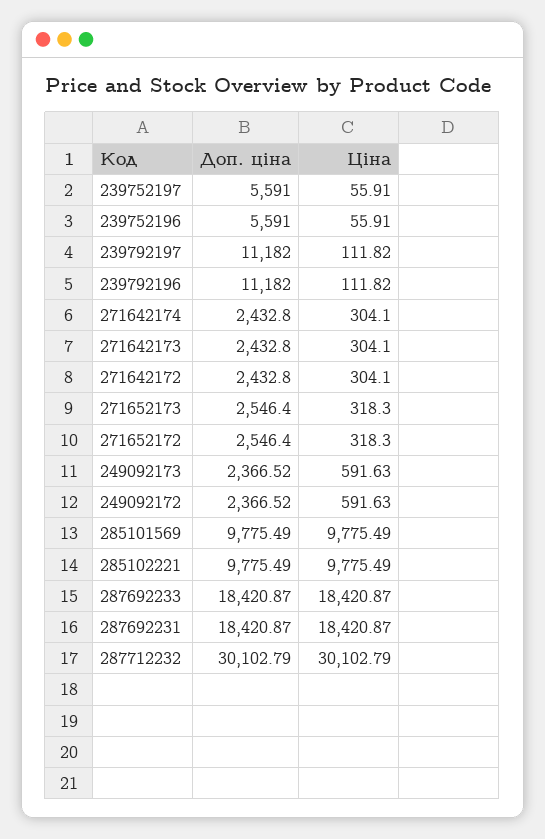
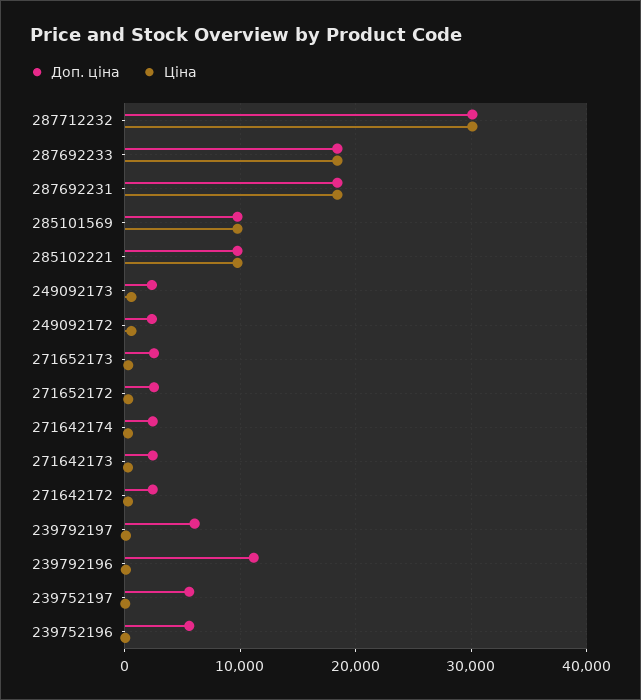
  {
    "Доп. ціна": {
      "239752197": 5591,
      "239752196": 5591,
-     "239792197": 11182,
+     "239792197": 6000,
      "239792196": 11182,
      "271642174": 2432.8,
      "271642173": 2432.8,
      "271642172": 2432.8,
      "271652173": 2546.4,
      "271652172": 2546.4,
      "249092173": 2366.52,
      "249092172": 2366.52,
      "285101569": 9775.49,
      "285102221": 9775.49,
      "287692233": 18420.87,
      "287692231": 18420.87,
      "287712232": 30102.79
    },
    "Ціна": {
      "239752197": 55.91,
      "239752196": 55.91,
      "239792197": 111.82,
      "239792196": 111.82,
      "271642174": 304.1,
      "271642173": 304.1,
      "271642172": 304.1,
      "271652173": 318.3,
      "271652172": 318.3,
      "249092173": 591.63,
      "249092172": 591.63,
      "285101569": 9775.49,
      "285102221": 9775.49,
      "287692233": 18420.87,
      "287692231": 18420.87,
      "287712232": 30102.79
    }
  }

